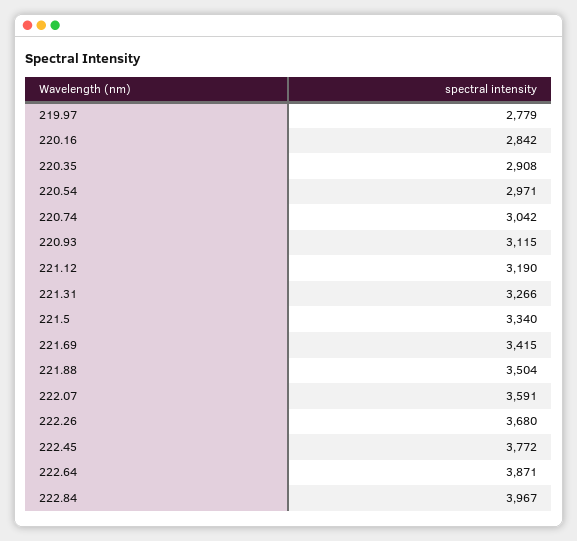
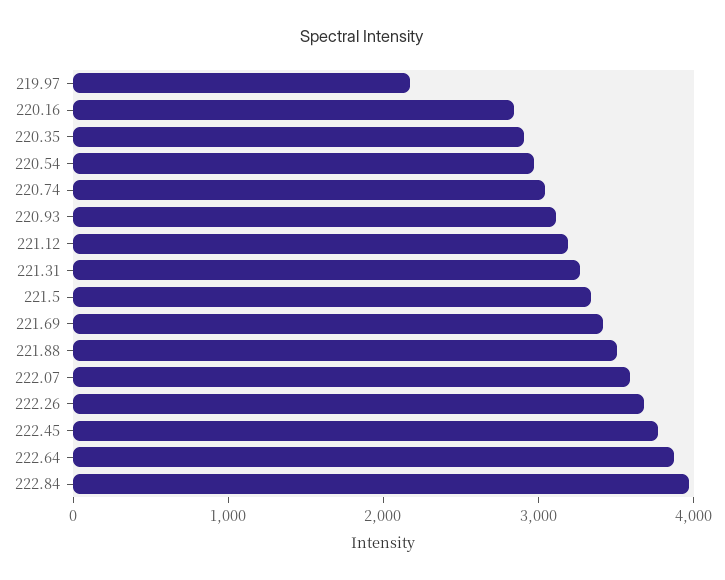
  {
-   "219.97": 2779,
+   "219.97": 2200,
    "220.16": 2842,
    "220.35": 2908,
    "220.54": 2971,
    "220.74": 3042,
    "220.93": 3115,
    "221.12": 3190,
    "221.31": 3266,
    "221.5": 3340,
    "221.69": 3415,
    "221.88": 3504,
    "222.07": 3591,
    "222.26": 3680,
    "222.45": 3772,
    "222.64": 3871,
    "222.84": 3967
  }

